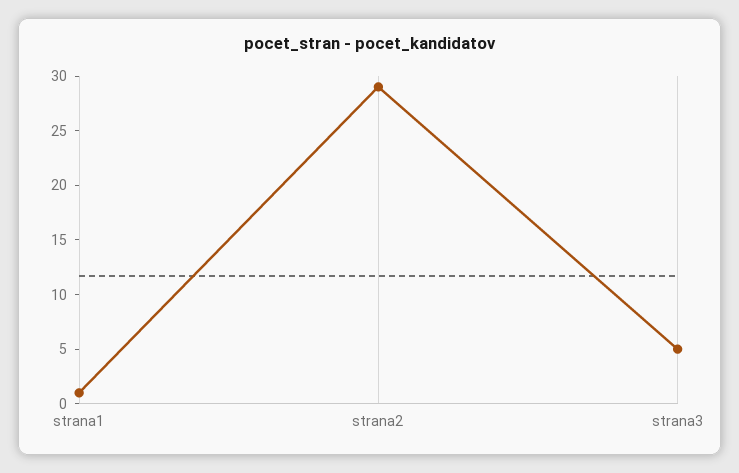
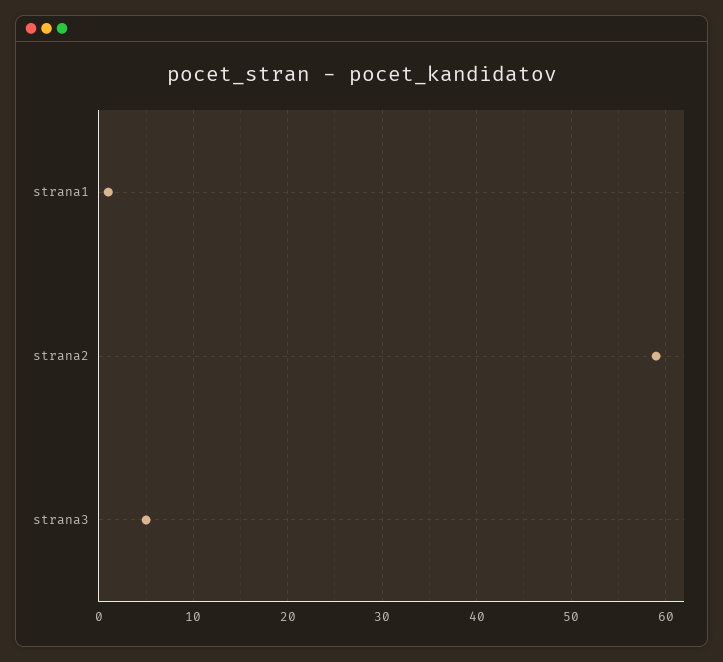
  {
    "strana1": 1,
-   "strana2": 29,
+   "strana2": 59,
    "strana3": 5
  }

